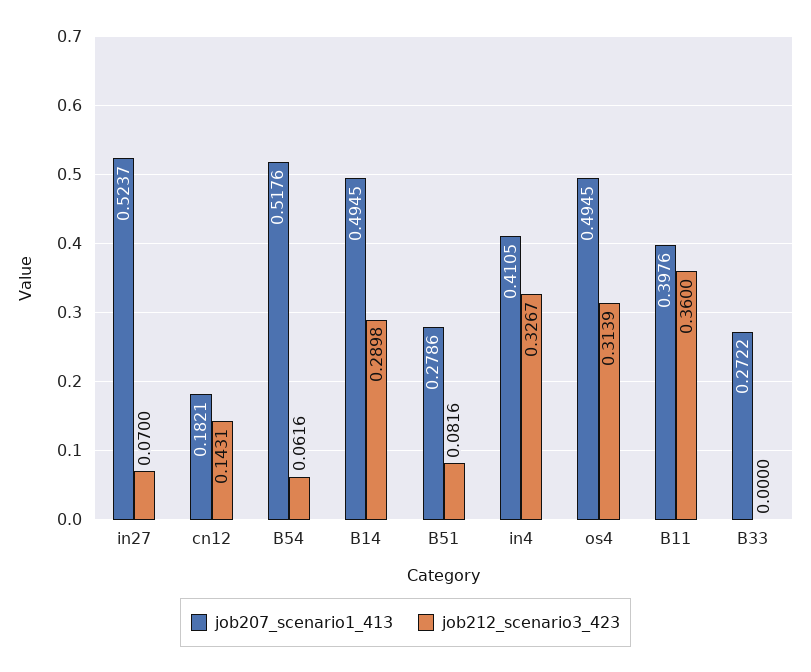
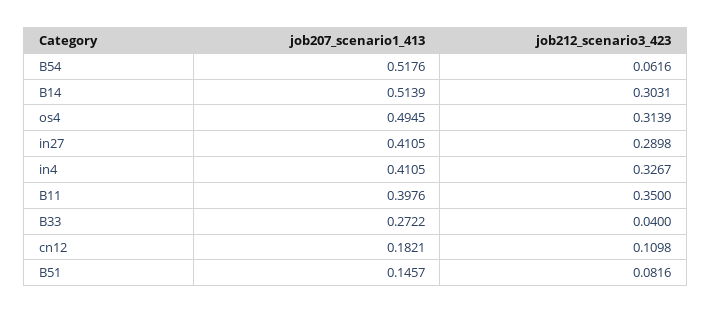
  {
    "job207_scenario1_413": {
-     "in27": 0.5237,
+     "in27": 0.4105,
      "cn12": 0.1821,
      "B54": 0.5176,
-     "B14": 0.4945,
+     "B14": 0.5139,
-     "B51": 0.2786,
+     "B51": 0.1457,
      "in4": 0.4105,
      "os4": 0.4945,
      "B11": 0.3976,
      "B33": 0.2722
    },
    "job212_scenario3_423": {
-     "in27": 0.07,
+     "in27": 0.2898,
-     "cn12": 0.1431,
+     "cn12": 0.1098,
      "B54": 0.0616,
-     "B14": 0.2898,
+     "B14": 0.3031,
      "B51": 0.0816,
      "in4": 0.3267,
      "os4": 0.3139,
-     "B11": 0.36,
+     "B11": 0.35,
-     "B33": 0
+     "B33": 0.04
    }
  }

